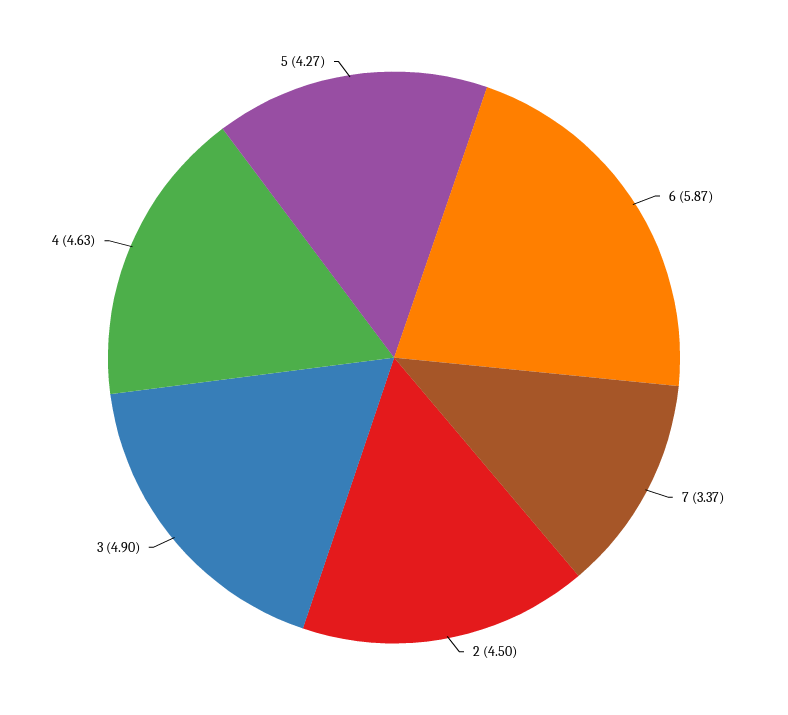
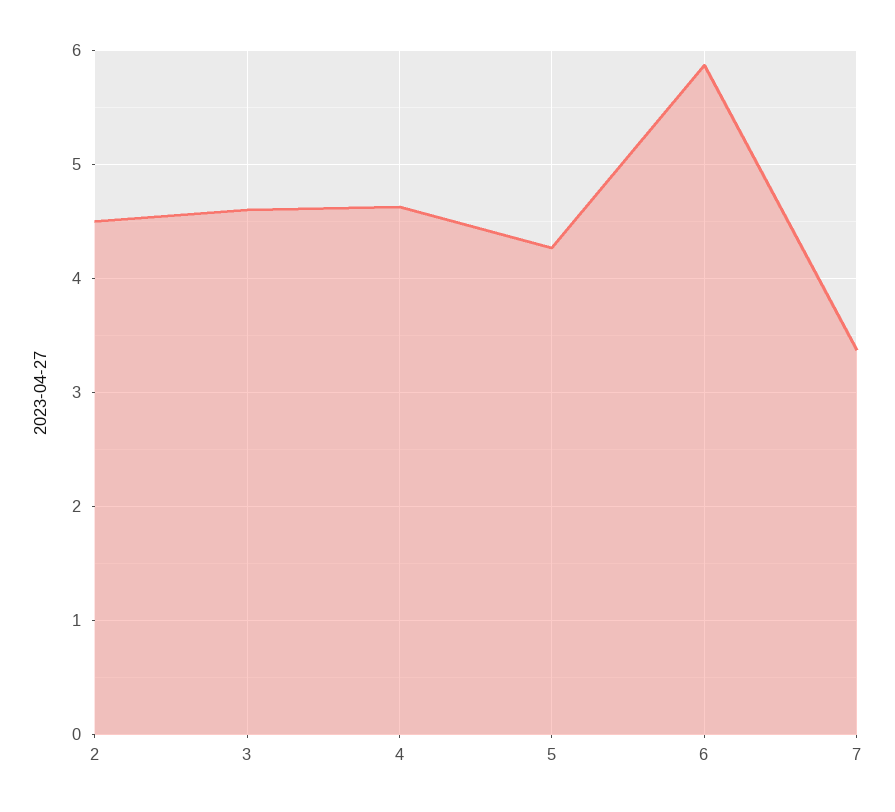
  {
    "6": 5.87,
    "7": 3.37,
    "2": 4.5,
-   "3": 4.9,
+   "3": 4.6,
    "4": 4.63,
    "5": 4.27
  }

